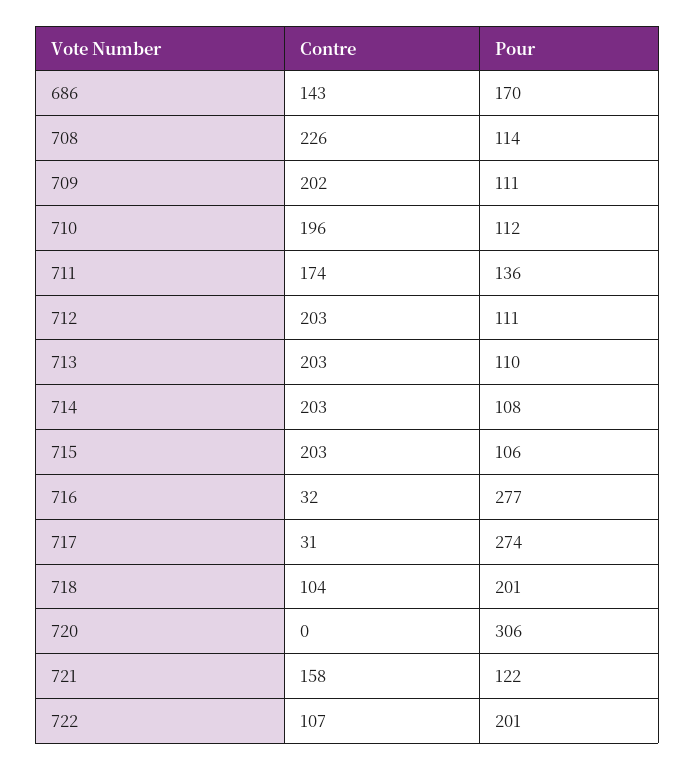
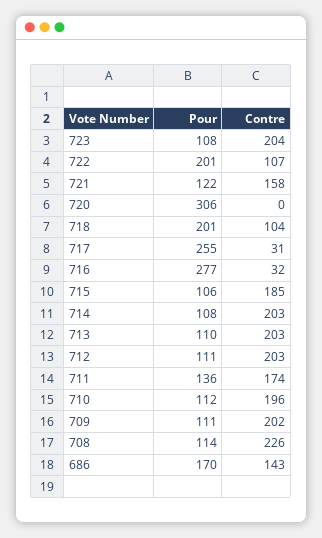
  {
    "Contre": {
      "686": 143,
      "708": 226,
      "709": 202,
      "710": 196,
      "711": 174,
      "712": 203,
      "713": 203,
      "714": 203,
-     "715": 203,
+     "715": 185,
      "716": 32,
      "717": 31,
      "718": 104,
      "720": 0,
      "721": 158,
-     "722": 107
+     "722": 107,
+     "723": 204
    },
    "Pour": {
      "686": 170,
      "708": 114,
      "709": 111,
      "710": 112,
      "711": 136,
      "712": 111,
      "713": 110,
      "714": 108,
      "715": 106,
      "716": 277,
-     "717": 274,
+     "717": 255,
      "718": 201,
      "720": 306,
      "721": 122,
-     "722": 201
+     "722": 201,
+     "723": 108
    }
  }

